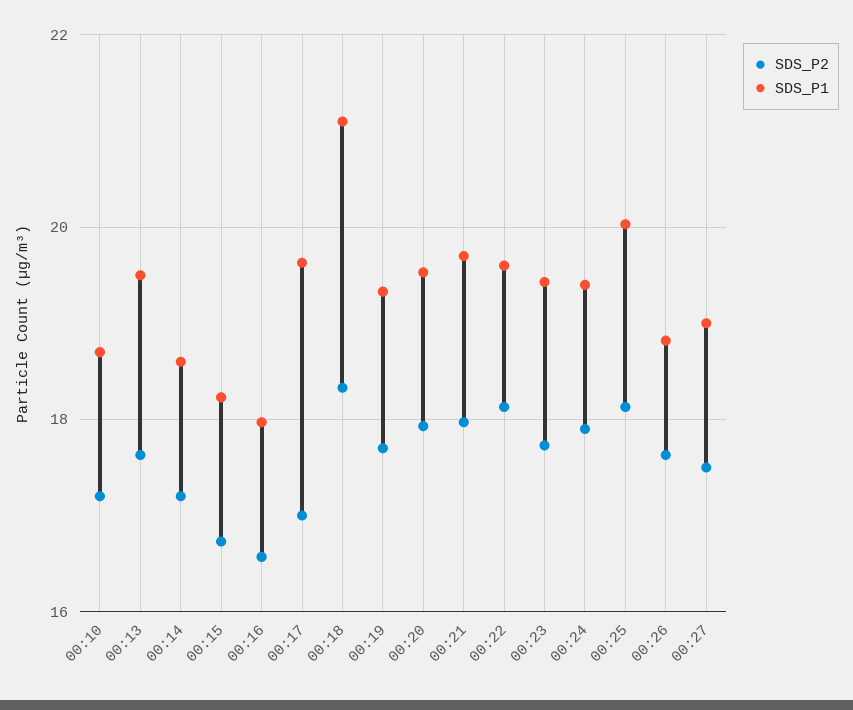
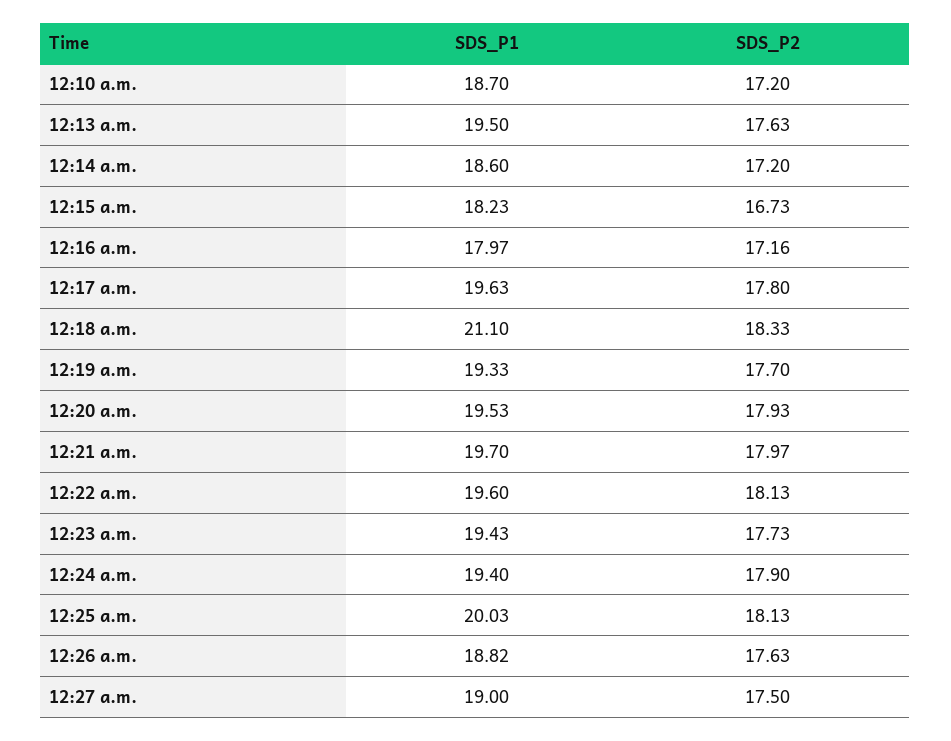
  {
    "SDS_P2": {
      "00:10": 17.2,
      "00:13": 17.63,
      "00:14": 17.2,
      "00:15": 16.73,
-     "00:16": 16.6,
+     "00:16": 17.16,
-     "00:17": 17,
+     "00:17": 17.8,
      "00:18": 18.33,
      "00:19": 17.7,
      "00:20": 17.93,
      "00:21": 17.97,
      "00:22": 18.13,
      "00:23": 17.73,
      "00:24": 17.9,
      "00:25": 18.13,
      "00:26": 17.63,
      "00:27": 17.5
    },
    "SDS_P1": {
      "00:10": 18.7,
      "00:13": 19.5,
      "00:14": 18.6,
      "00:15": 18.23,
      "00:16": 17.97,
      "00:17": 19.63,
      "00:18": 21.1,
      "00:19": 19.33,
      "00:20": 19.53,
      "00:21": 19.7,
      "00:22": 19.6,
      "00:23": 19.43,
      "00:24": 19.4,
      "00:25": 20.03,
      "00:26": 18.82,
      "00:27": 19
    }
  }

